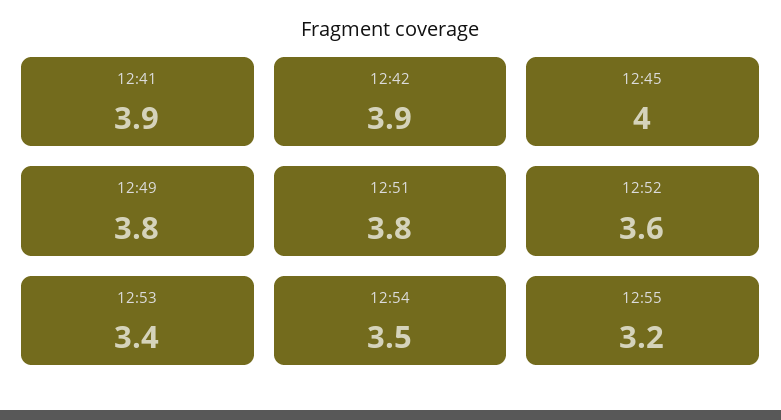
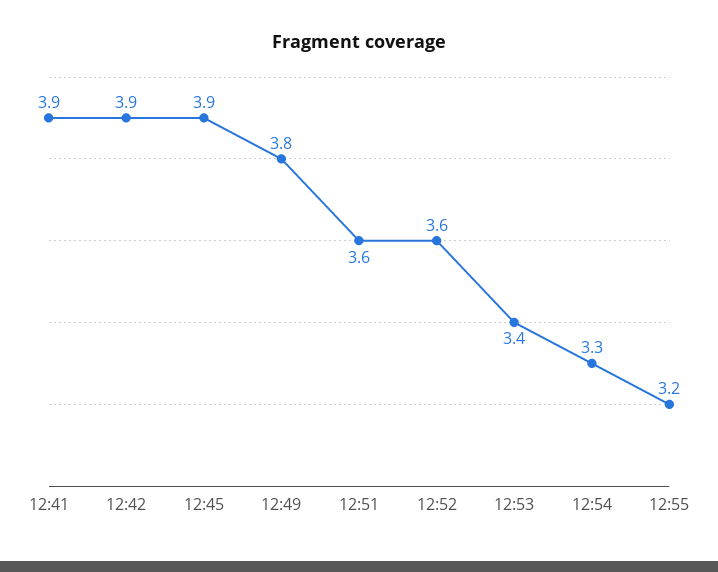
  {
    "12:41": 3.9,
    "12:42": 3.9,
-   "12:45": 4,
+   "12:45": 3.9,
    "12:49": 3.8,
-   "12:51": 3.8,
+   "12:51": 3.6,
    "12:52": 3.6,
    "12:53": 3.4,
-   "12:54": 3.5,
+   "12:54": 3.3,
    "12:55": 3.2
  }

